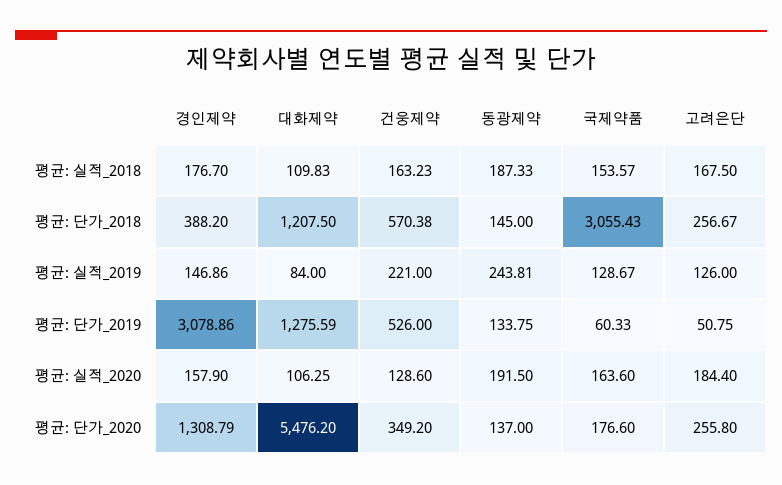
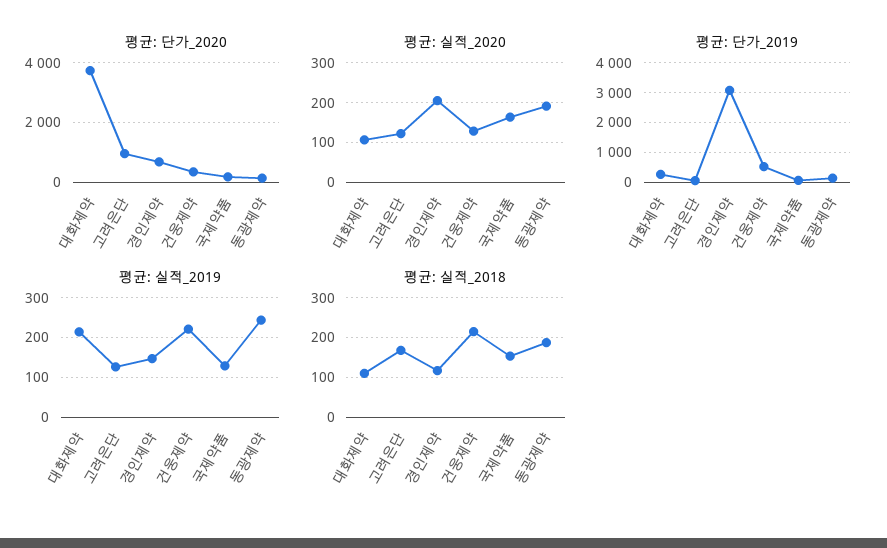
  {
    "평균: 실적_2018": {
-     "경인제약": 176.7,
+     "경인제약": 120,
      "대화제약": 109.83,
-     "건웅제약": 163.23,
+     "건웅제약": 220,
      "동광제약": 187.33,
      "국제약품": 153.57,
      "고려은단": 167.5
    },
-   "평균: 단가_2018": {
-     "경인제약": 388.2,
-     "대화제약": 1207.5,
-     "건웅제약": 570.38,
-     "동광제약": 145,
-     "국제약품": 3055.43,
-     "고려은단": 256.67
-   },
    "평균: 실적_2019": {
      "경인제약": 146.86,
-     "대화제약": 84,
+     "대화제약": 220,
      "건웅제약": 221,
      "동광제약": 243.81,
      "국제약품": 128.67,
      "고려은단": 126
    },
    "평균: 단가_2019": {
      "경인제약": 3078.86,
-     "대화제약": 1275.59,
+     "대화제약": 250,
      "건웅제약": 526,
      "동광제약": 133.75,
      "국제약품": 60.33,
      "고려은단": 50.75
    },
    "평균: 실적_2020": {
-     "경인제약": 157.9,
+     "경인제약": 200,
      "대화제약": 106.25,
      "건웅제약": 128.6,
      "동광제약": 191.5,
      "국제약품": 163.6,
-     "고려은단": 184.4
+     "고려은단": 120
    },
    "평균: 단가_2020": {
-     "경인제약": 1308.79,
+     "경인제약": 750,
-     "대화제약": 5476.2,
+     "대화제약": 3750,
      "건웅제약": 349.2,
      "동광제약": 137,
      "국제약품": 176.6,
-     "고려은단": 255.8
+     "고려은단": 1000
    }
  }

